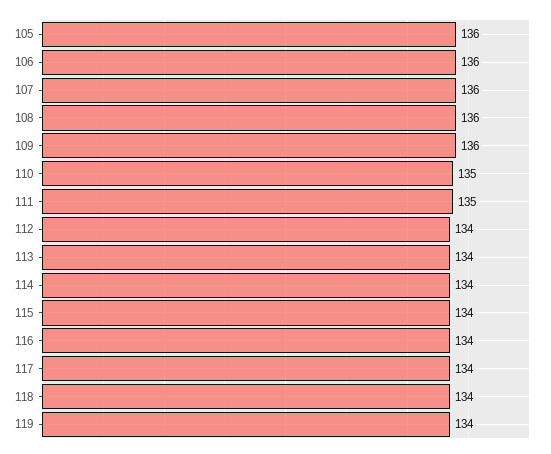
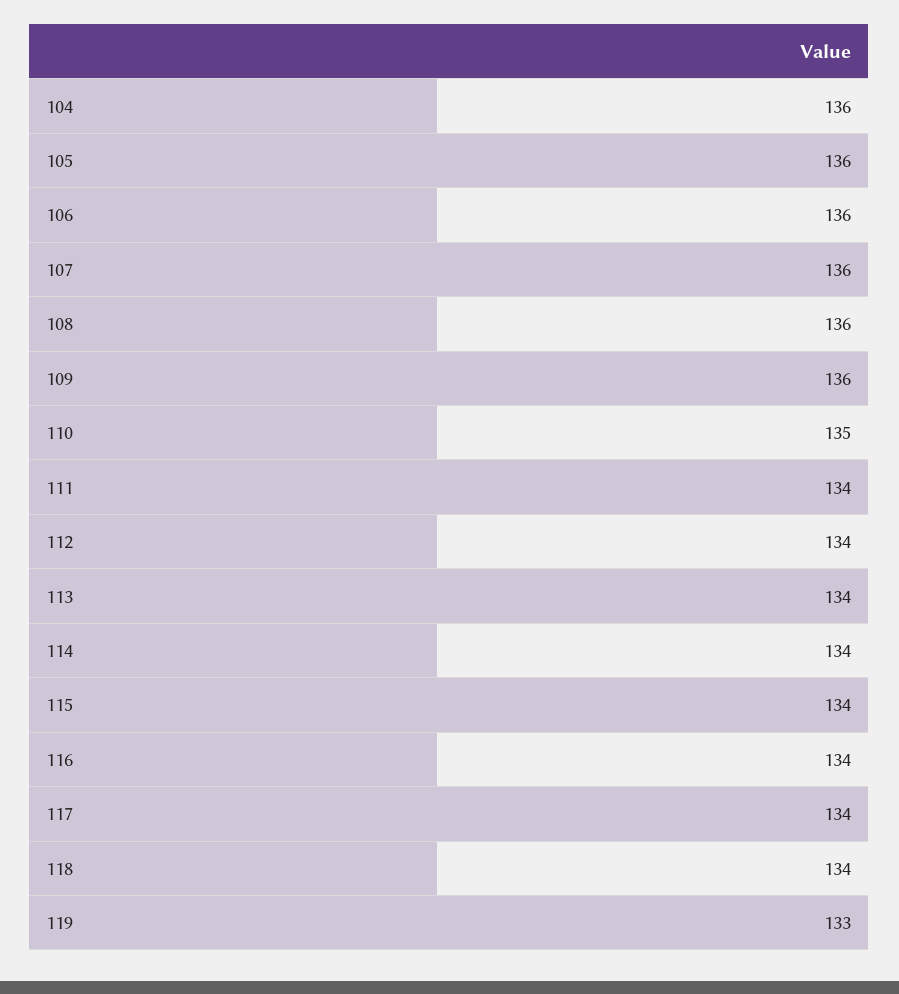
  {
    "105": 136,
    "106": 136,
    "107": 136,
    "108": 136,
    "109": 136,
    "110": 135,
-   "111": 135,
+   "111": 134,
    "112": 134,
    "113": 134,
    "114": 134,
    "115": 134,
    "116": 134,
    "117": 134,
    "118": 134,
-   "119": 134
+   "119": 133,
+   "104": 136
  }

